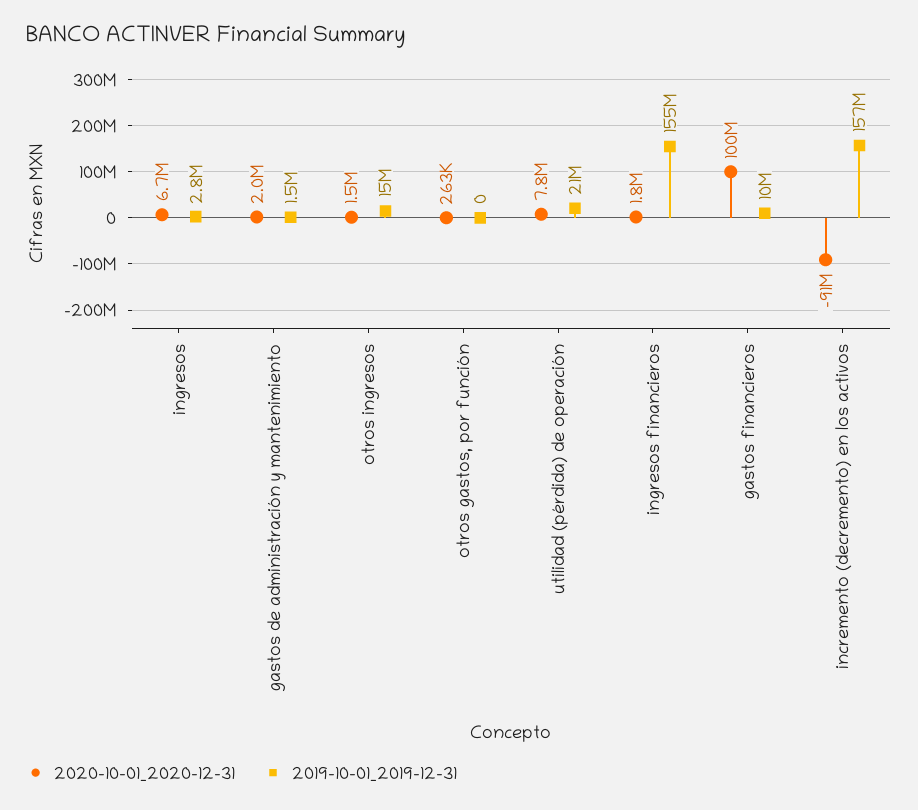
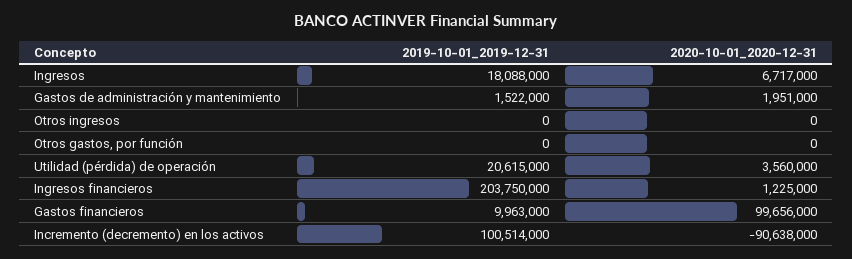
  {
    "2020-10-01_2020-12-31": {
      "ingresos": 6717000,
      "gastos de administración y mantenimiento": 1951000,
-     "otros ingresos": 1500000,
+     "otros ingresos": 0,
-     "otros gastos, por función": 263000,
+     "otros gastos, por función": 0,
-     "utilidad (pérdida) de operación": 7800000,
+     "utilidad (pérdida) de operación": 3560000,
-     "ingresos financieros": 1800000,
+     "ingresos financieros": 1225000,
      "gastos financieros": 99656000,
      "incremento (decremento) en los activos": -90638000
    },
    "2019-10-01_2019-12-31": {
-     "ingresos": 2800000,
+     "ingresos": 18088000,
      "gastos de administración y mantenimiento": 1522000,
-     "otros ingresos": 15000000,
+     "otros ingresos": 0,
      "otros gastos, por función": 0,
      "utilidad (pérdida) de operación": 20615000,
-     "ingresos financieros": 155000000,
+     "ingresos financieros": 203750000,
      "gastos financieros": 9963000,
-     "incremento (decremento) en los activos": 157000000
+     "incremento (decremento) en los activos": 100514000
    }
  }

